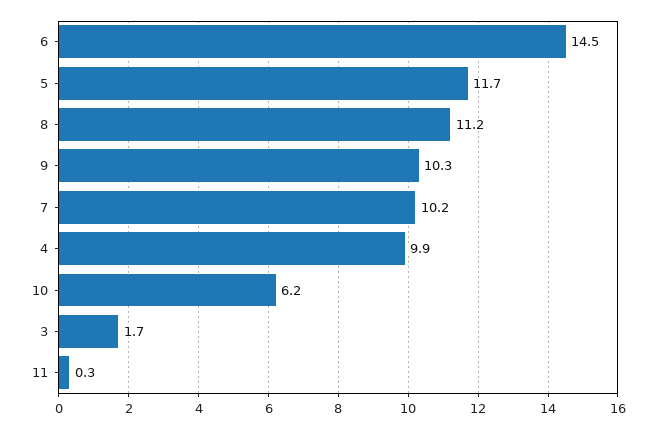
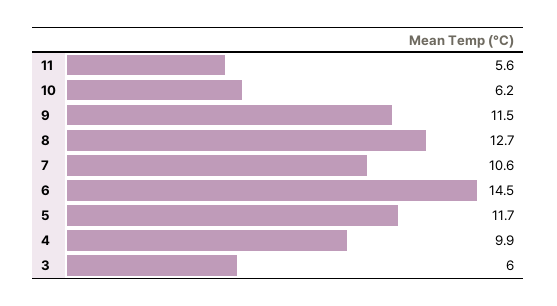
  {
    "6": 14.5,
    "5": 11.7,
-   "8": 11.2,
+   "8": 12.7,
-   "9": 10.3,
+   "9": 11.5,
-   "7": 10.2,
+   "7": 10.6,
    "4": 9.9,
    "10": 6.2,
-   "3": 1.7,
+   "3": 6,
-   "11": 0.3
+   "11": 5.6
  }

